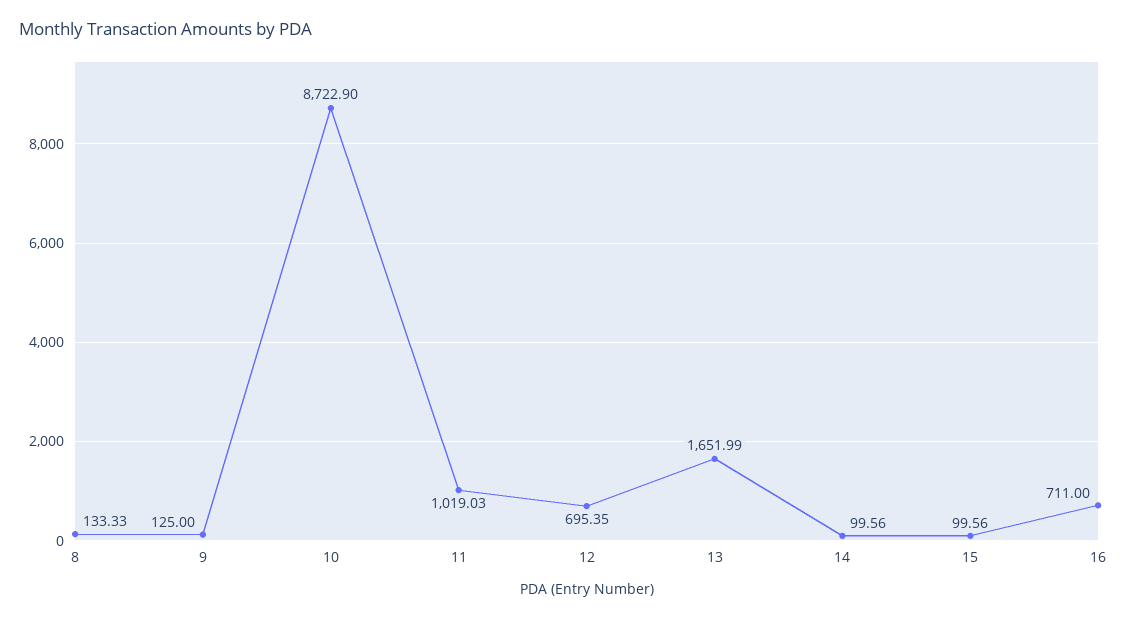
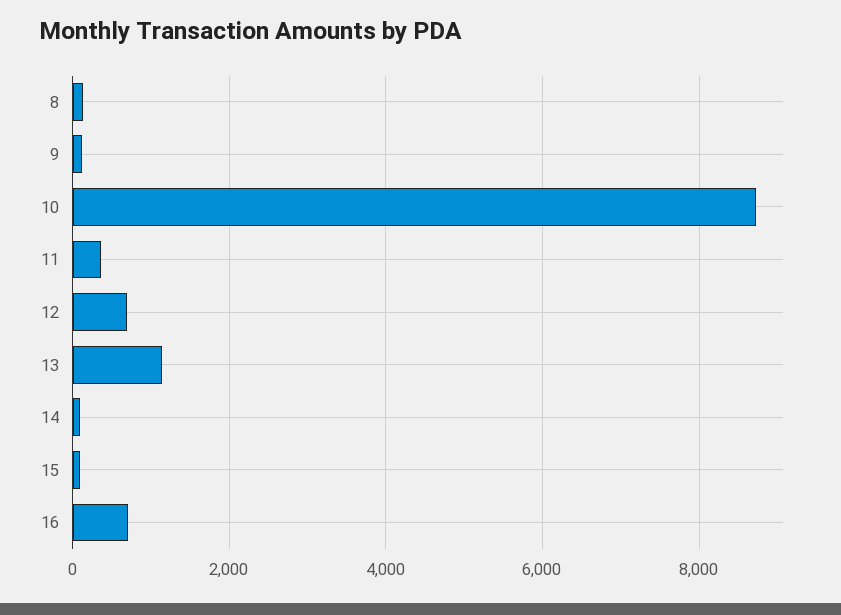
  {
    "8": 133.33,
    "9": 125,
    "10": 8722.9,
-   "11": 1019.03,
+   "11": 400,
    "12": 695.35,
-   "13": 1651.99,
+   "13": 1200,
    "14": 99.56,
    "15": 99.56,
    "16": 711
  }

